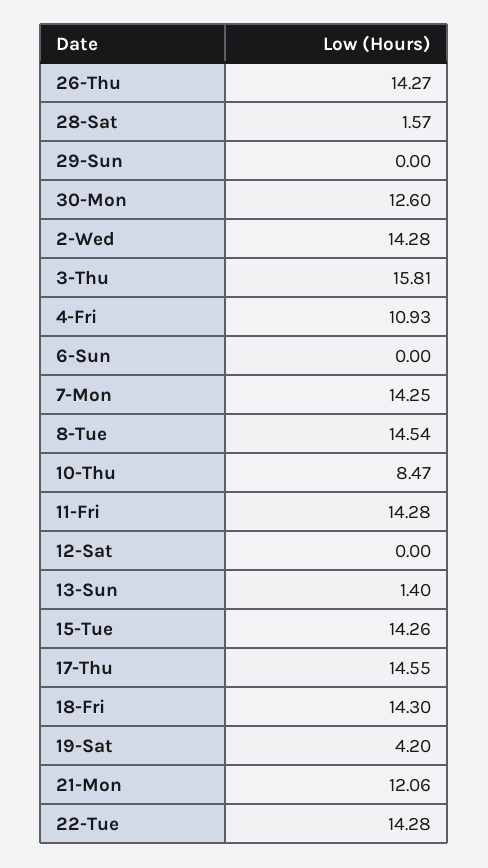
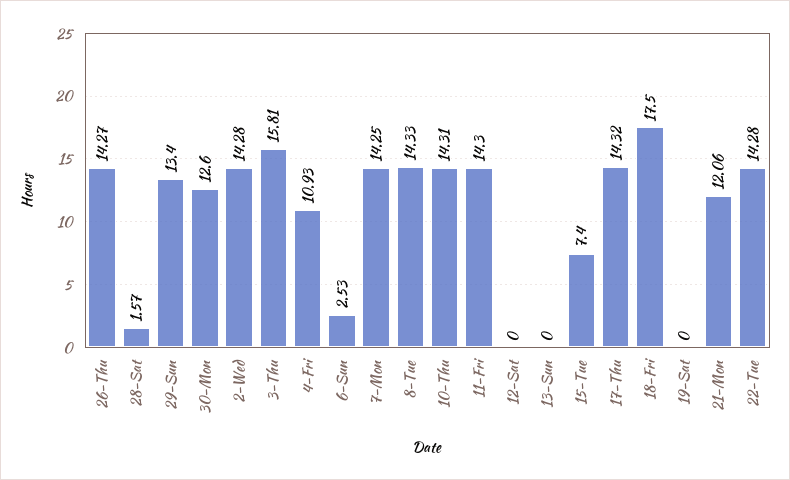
  {
    "26-Thu": 14.27,
    "28-Sat": 1.57,
-   "29-Sun": 0,
+   "29-Sun": 13.4,
    "30-Mon": 12.6,
    "2-Wed": 14.28,
    "3-Thu": 15.81,
    "4-Fri": 10.93,
-   "6-Sun": 0,
+   "6-Sun": 2.53,
    "7-Mon": 14.25,
-   "8-Tue": 14.54,
+   "8-Tue": 14.33,
-   "10-Thu": 8.47,
+   "10-Thu": 14.31,
-   "11-Fri": 14.28,
+   "11-Fri": 14.3,
    "12-Sat": 0,
-   "13-Sun": 1.4,
+   "13-Sun": 0,
-   "15-Tue": 14.26,
+   "15-Tue": 7.4,
-   "17-Thu": 14.55,
+   "17-Thu": 14.32,
-   "18-Fri": 14.3,
+   "18-Fri": 17.5,
-   "19-Sat": 4.2,
+   "19-Sat": 0,
    "21-Mon": 12.06,
    "22-Tue": 14.28
  }

